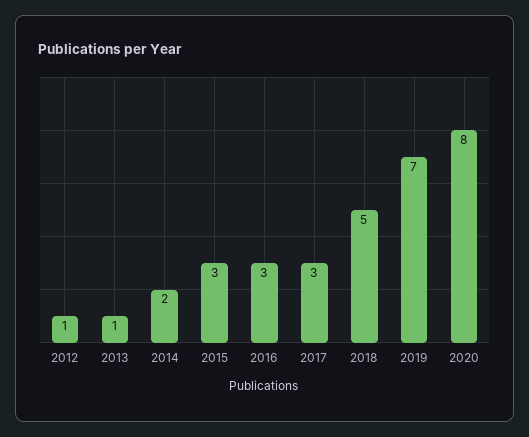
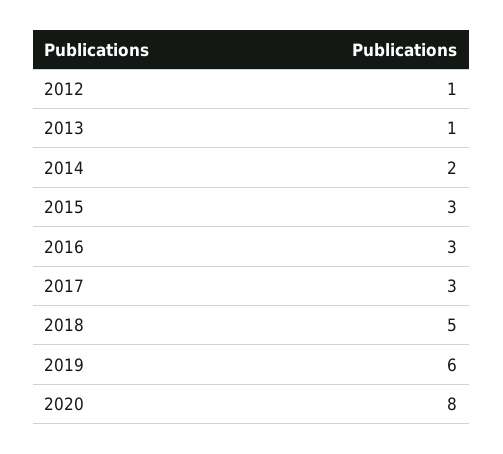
  {
    "2012": 1,
    "2013": 1,
    "2014": 2,
    "2015": 3,
    "2016": 3,
    "2017": 3,
    "2018": 5,
-   "2019": 7,
+   "2019": 6,
    "2020": 8
  }

